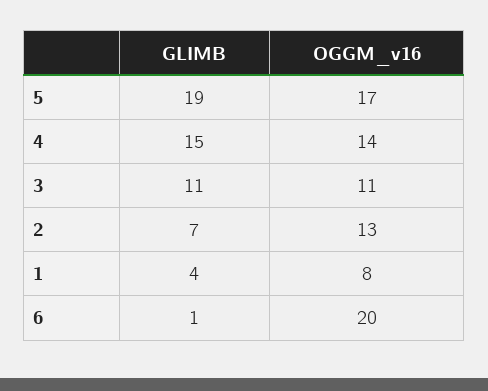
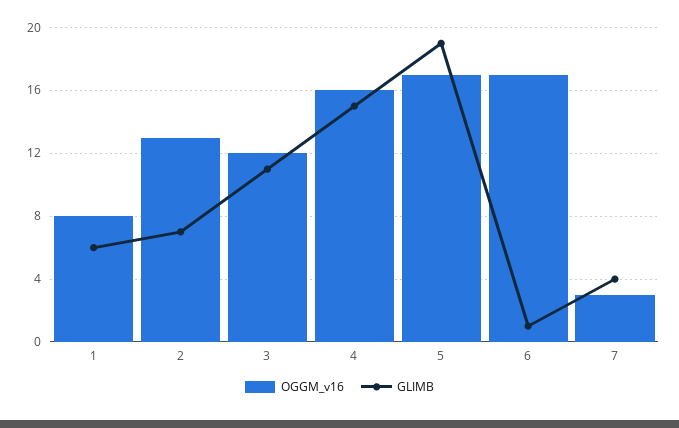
  {
    "GLIMB": {
      "5": 19,
      "4": 15,
      "3": 11,
      "2": 7,
-     "1": 4,
+     "1": 6,
-     "6": 1
+     "6": 1,
+     "7": 4
    },
    "OGGM_v16": {
      "5": 17,
-     "4": 14,
+     "4": 16,
-     "3": 11,
+     "3": 12,
      "2": 13,
      "1": 8,
-     "6": 20
+     "6": 17,
+     "7": 3
    }
  }

